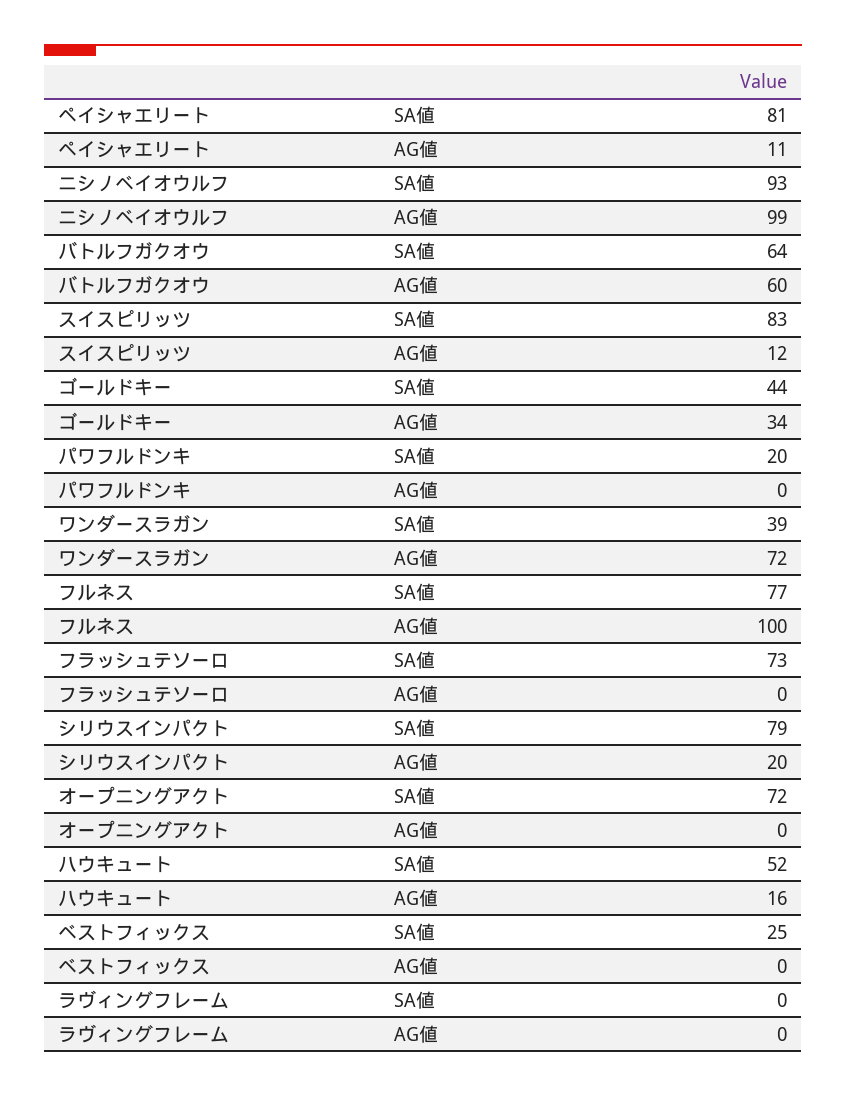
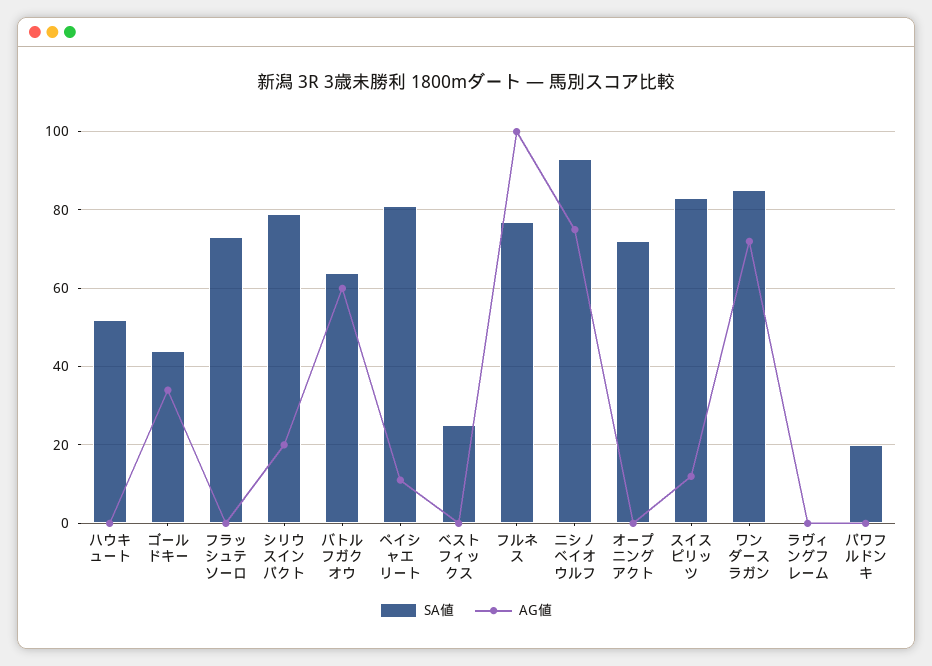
  {
    "SA値": {
      "ペイシャエリート": 81,
      "ニシノベイオウルフ": 93,
      "バトルフガクオウ": 64,
      "スイスピリッツ": 83,
      "ゴールドキー": 44,
      "パワフルドンキ": 20,
-     "ワンダースラガン": 39,
+     "ワンダースラガン": 85,
      "フルネス": 77,
      "フラッシュテソーロ": 73,
      "シリウスインパクト": 79,
      "オープニングアクト": 72,
      "ハウキュート": 52,
      "ベストフィックス": 25,
      "ラヴィングフレーム": 0
    },
    "AG値": {
      "ペイシャエリート": 11,
-     "ニシノベイオウルフ": 99,
+     "ニシノベイオウルフ": 75,
      "バトルフガクオウ": 60,
      "スイスピリッツ": 12,
      "ゴールドキー": 34,
      "パワフルドンキ": 0,
      "ワンダースラガン": 72,
      "フルネス": 100,
      "フラッシュテソーロ": 0,
      "シリウスインパクト": 20,
      "オープニングアクト": 0,
-     "ハウキュート": 16,
+     "ハウキュート": 0,
      "ベストフィックス": 0,
      "ラヴィングフレーム": 0
    }
  }

